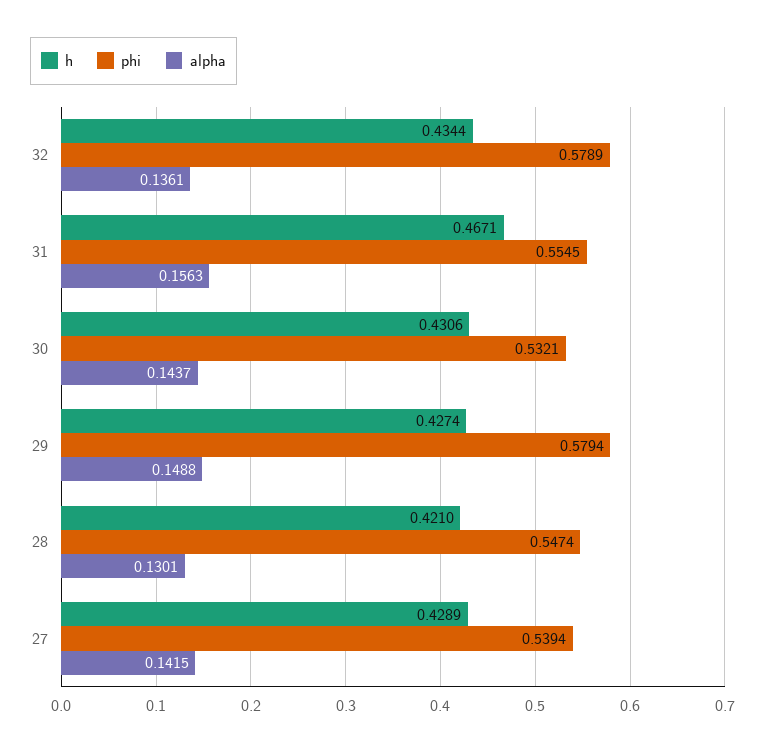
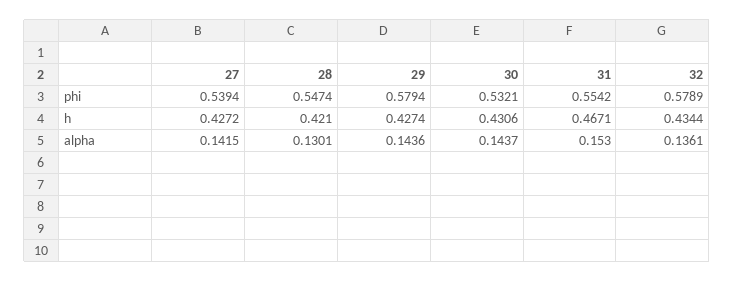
  {
    "h": {
      "32": 0.4344,
      "31": 0.4671,
      "30": 0.4306,
      "29": 0.4274,
      "28": 0.421,
-     "27": 0.4289
+     "27": 0.4272
    },
    "phi": {
      "32": 0.5789,
-     "31": 0.5545,
+     "31": 0.5542,
      "30": 0.5321,
      "29": 0.5794,
      "28": 0.5474,
      "27": 0.5394
    },
    "alpha": {
      "32": 0.1361,
-     "31": 0.1563,
+     "31": 0.153,
      "30": 0.1437,
-     "29": 0.1488,
+     "29": 0.1436,
      "28": 0.1301,
      "27": 0.1415
    }
  }

